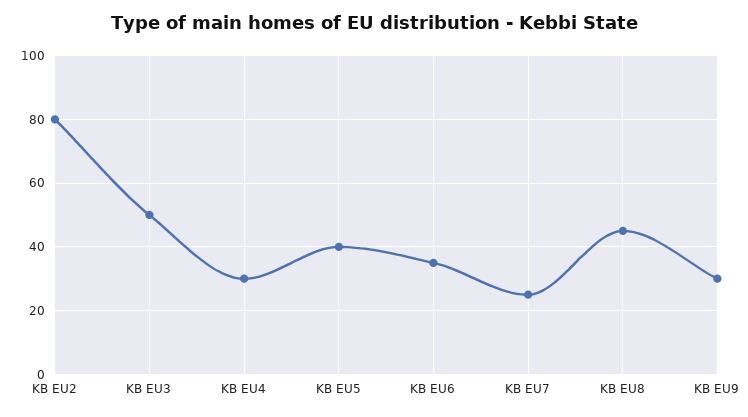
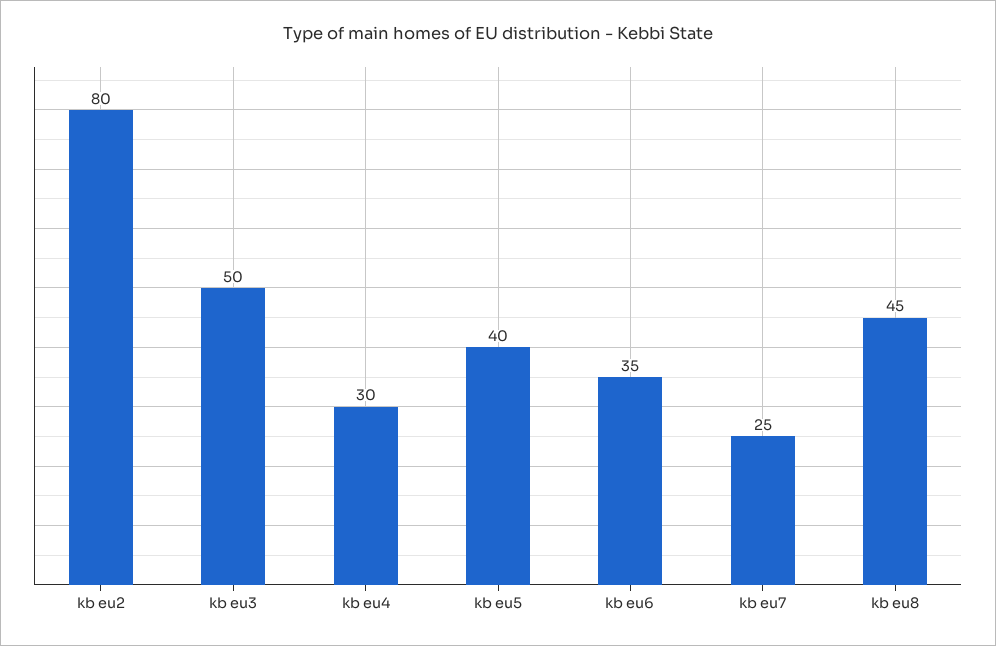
  {
    "KB EU2": 80,
    "KB EU3": 50,
    "KB EU4": 30,
    "KB EU5": 40,
    "KB EU6": 35,
    "KB EU7": 25,
-   "KB EU8": 45,
+   "KB EU8": 45
-   "KB EU9": 30
  }

